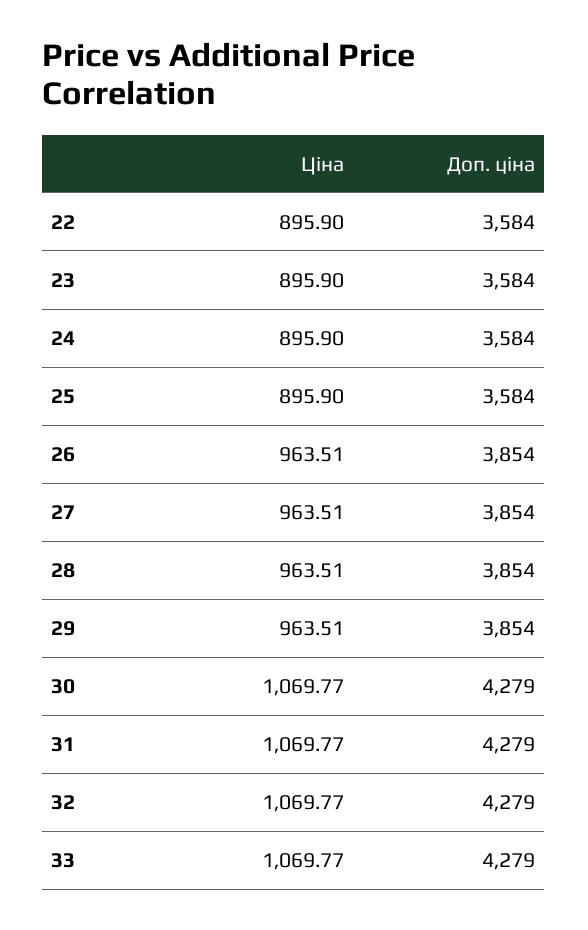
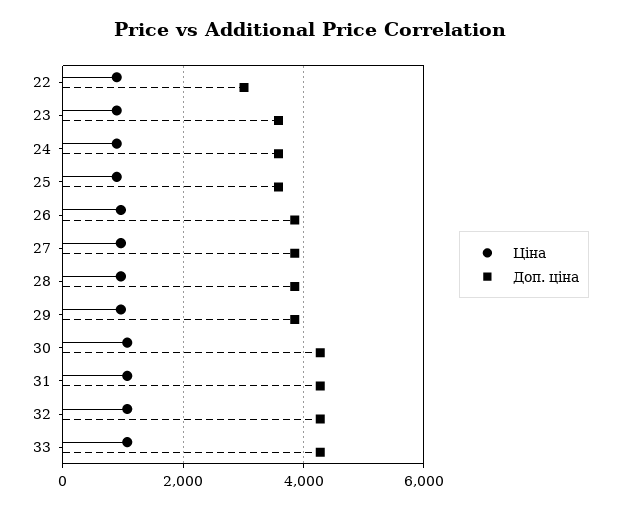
  {
    "Ціна": {
      "22": 895.9,
      "23": 895.9,
      "24": 895.9,
      "25": 895.9,
      "26": 963.51,
      "27": 963.51,
      "28": 963.51,
      "29": 963.51,
      "30": 1069.77,
      "31": 1069.77,
      "32": 1069.77,
      "33": 1069.77
    },
    "Доп. ціна": {
-     "22": 3584,
+     "22": 3000,
      "23": 3584,
      "24": 3584,
      "25": 3584,
      "26": 3854,
      "27": 3854,
      "28": 3854,
      "29": 3854,
      "30": 4279,
      "31": 4279,
      "32": 4279,
      "33": 4279
    }
  }

